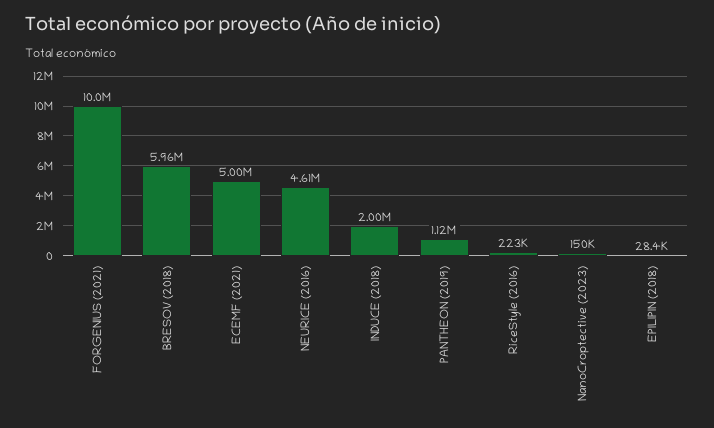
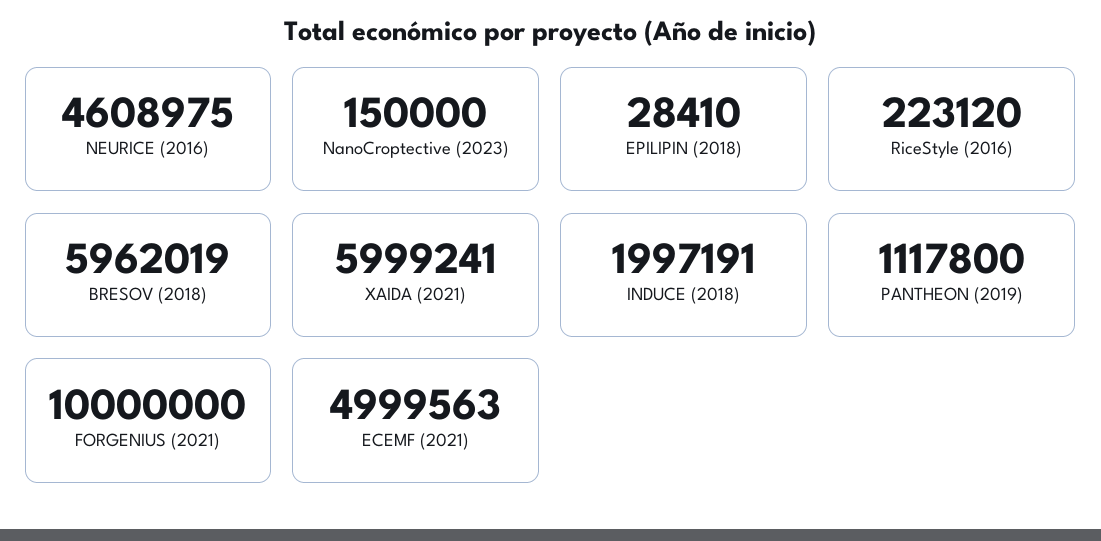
  {
    "FORGENIUS (2021)": 10000000,
    "BRESOV (2018)": 5962019,
    "ECEMF (2021)": 4999563,
    "NEURICE (2016)": 4608975,
    "INDUCE (2018)": 1997191,
    "PANTHEON (2019)": 1117800,
    "RiceStyle (2016)": 223120,
    "NanoCroptective (2023)": 150000,
-   "EPILIPIN (2018)": 28410
+   "EPILIPIN (2018)": 28410,
+   "XAIDA (2021)": 5999241
  }

